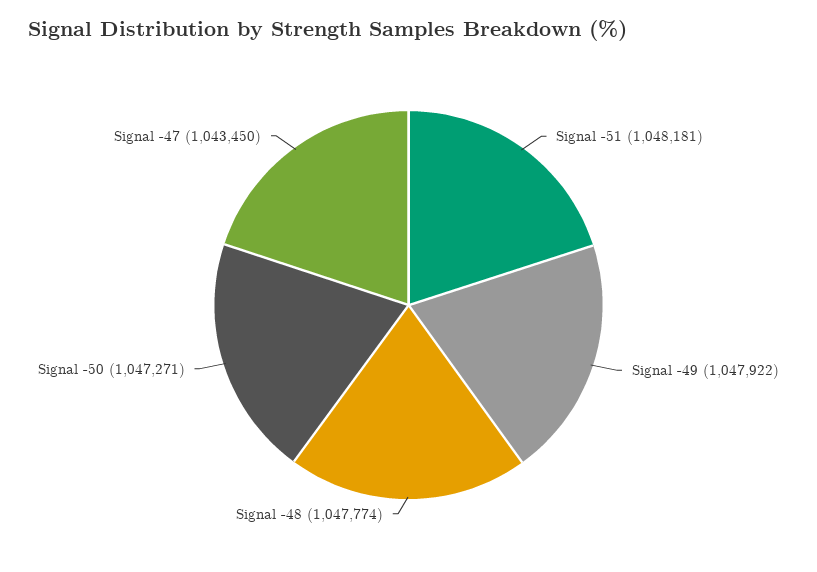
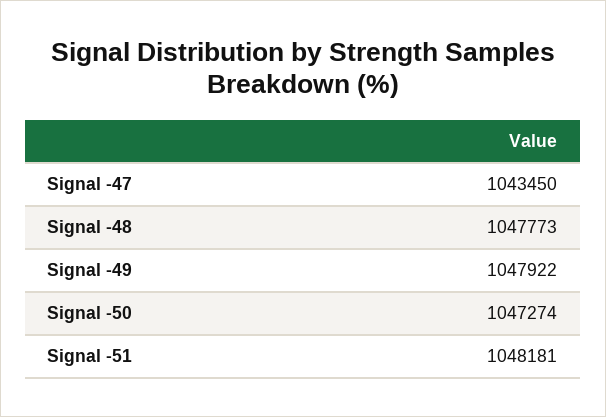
  {
    "Signal -51": 1048181,
    "Signal -49": 1047922,
-   "Signal -48": 1047774,
+   "Signal -48": 1047773,
-   "Signal -50": 1047271,
+   "Signal -50": 1047274,
    "Signal -47": 1043450
  }

